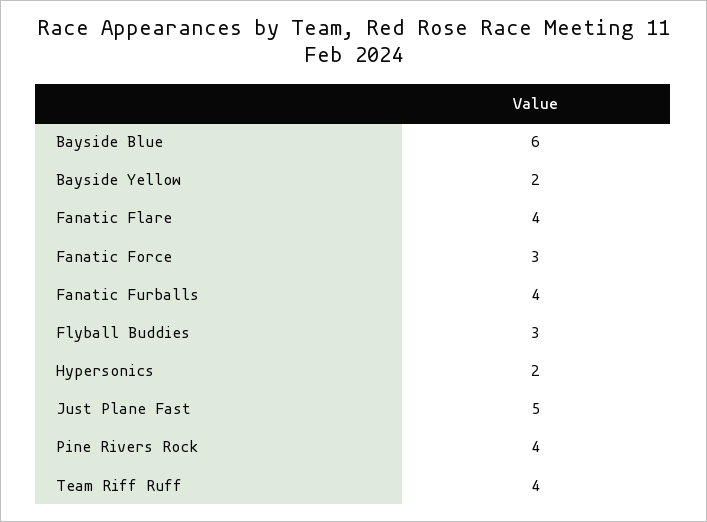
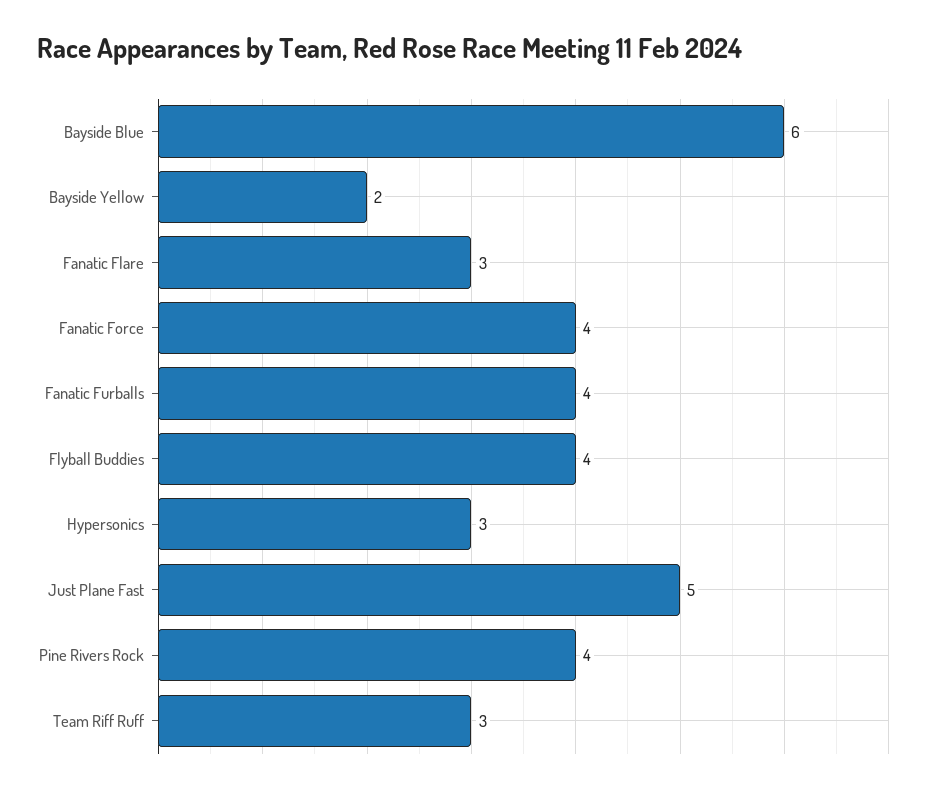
  {
    "Bayside Blue": 6,
    "Bayside Yellow": 2,
-   "Fanatic Flare": 4,
+   "Fanatic Flare": 3,
-   "Fanatic Force": 3,
+   "Fanatic Force": 4,
    "Fanatic Furballs": 4,
-   "Flyball Buddies": 3,
+   "Flyball Buddies": 4,
-   "Hypersonics": 2,
+   "Hypersonics": 3,
    "Just Plane Fast": 5,
    "Pine Rivers Rock": 4,
-   "Team Riff Ruff": 4
+   "Team Riff Ruff": 3
  }

